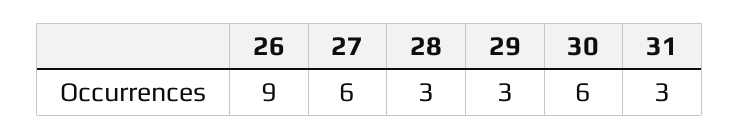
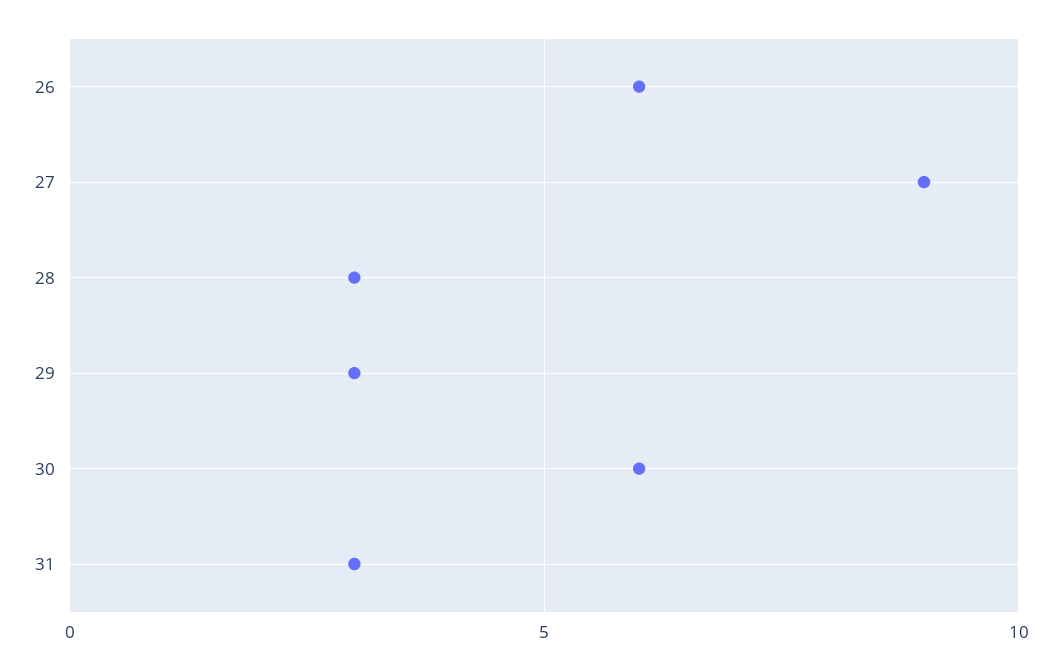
  {
-   "26": 9,
+   "26": 6,
-   "27": 6,
+   "27": 9,
    "28": 3,
    "29": 3,
    "30": 6,
    "31": 3
  }

